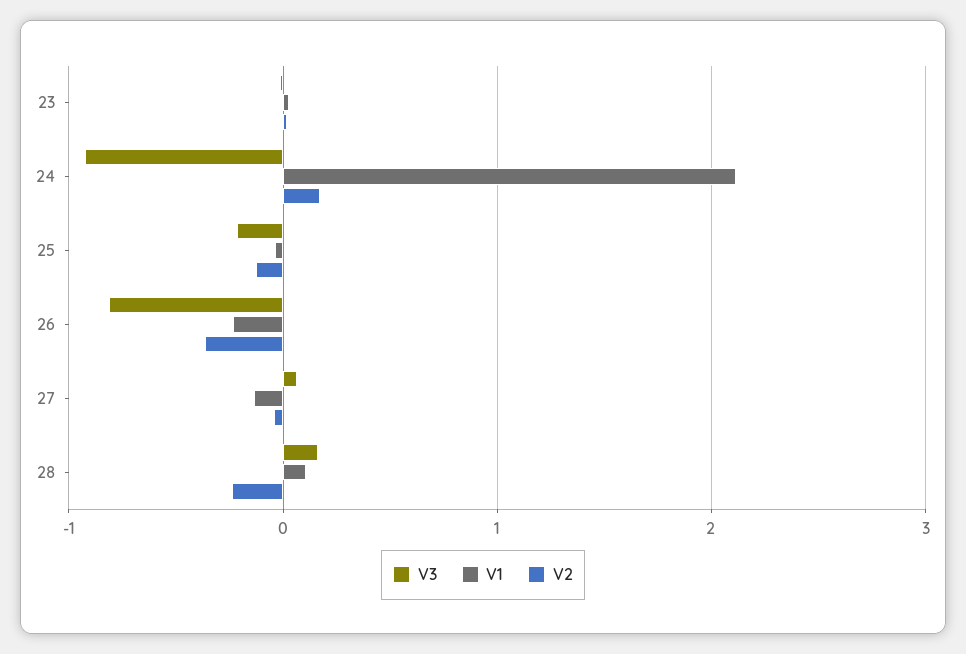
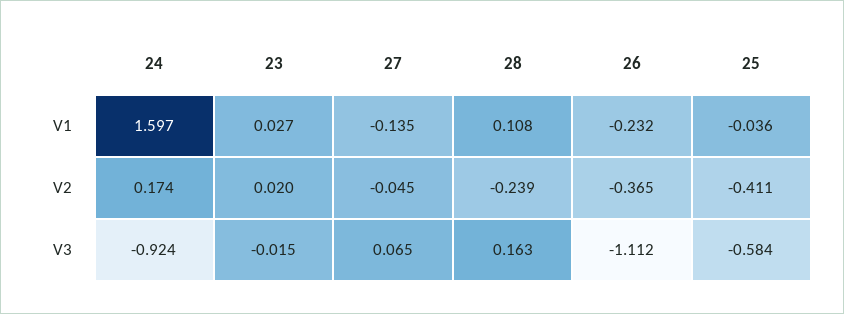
  {
    "V3": {
      "23": -0.015,
      "24": -0.924,
-     "25": -0.2,
+     "25": -0.584,
-     "26": -0.8,
+     "26": -1.112,
      "27": 0.065,
      "28": 0.163
    },
    "V1": {
      "23": 0.027,
-     "24": 2.1,
+     "24": 1.597,
      "25": -0.036,
      "26": -0.232,
      "27": -0.135,
      "28": 0.108
    },
    "V2": {
      "23": 0.02,
      "24": 0.174,
-     "25": -0.1,
+     "25": -0.411,
      "26": -0.365,
      "27": -0.045,
      "28": -0.239
    }
  }

